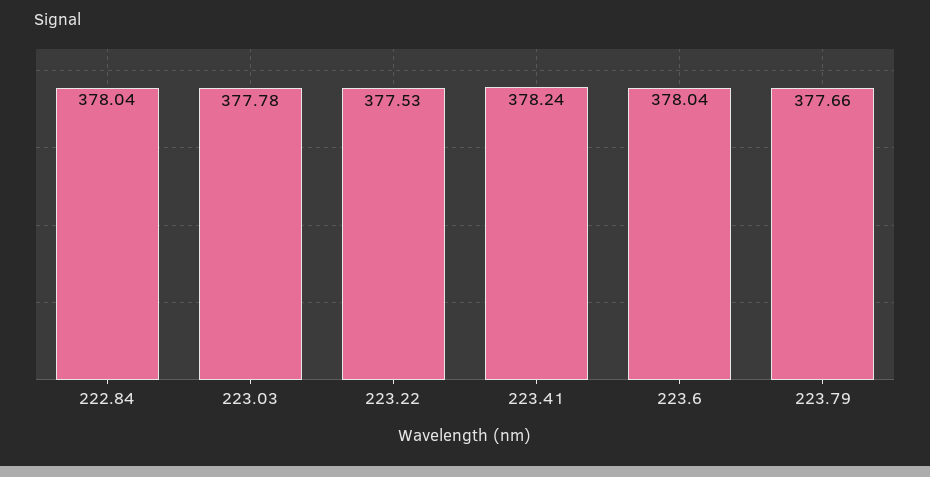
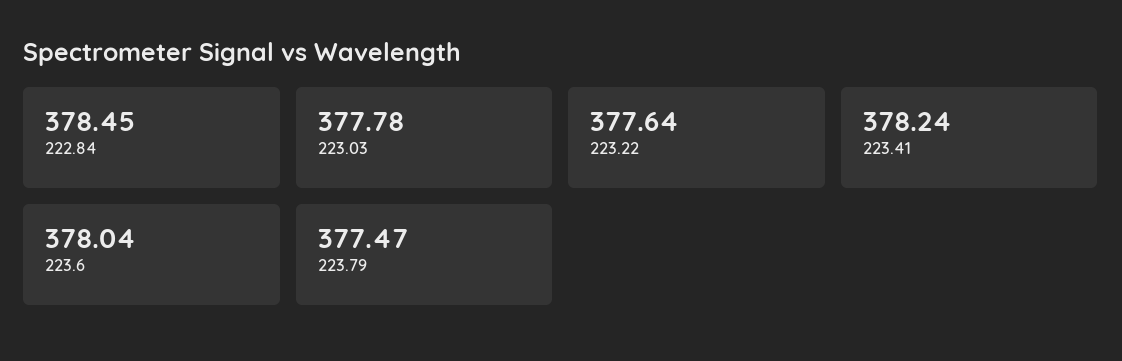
  {
-   "222.84": 378.04,
+   "222.84": 378.45,
    "223.03": 377.78,
-   "223.22": 377.53,
+   "223.22": 377.64,
    "223.41": 378.24,
    "223.6": 378.04,
-   "223.79": 377.66
+   "223.79": 377.47
  }

